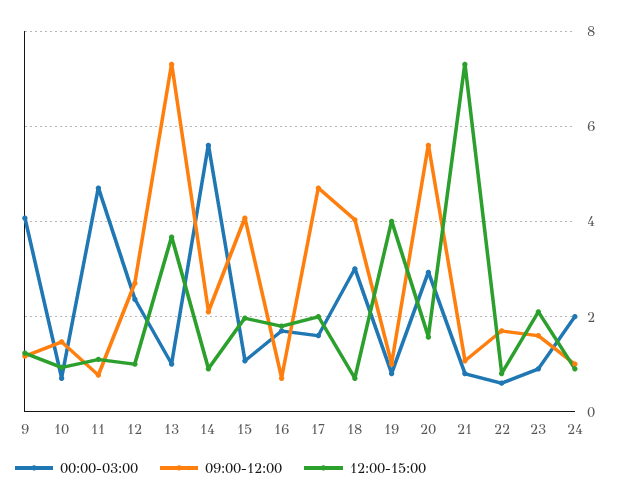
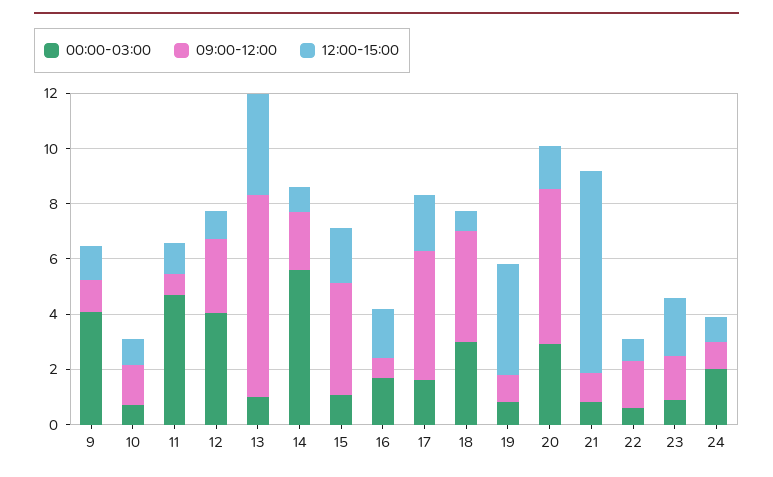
  {
    "00:00-03:00": {
      "9": 4,
      "10": 0.8,
      "11": 4.8,
-     "12": 2.4,
+     "12": 4,
      "13": 1,
      "14": 5.6,
      "15": 1,
      "16": 1.8,
      "17": 1.6,
      "18": 3,
      "19": 0.8,
      "20": 3,
      "21": 0.8,
      "22": 0.6,
      "23": 1,
      "24": 2
    },
    "09:00-12:00": {
      "9": 1.2,
      "10": 1.4,
      "11": 0.8,
      "12": 2.8,
      "13": 7.4,
      "14": 2.2,
      "15": 4,
      "16": 0.8,
      "17": 4.8,
      "18": 4,
      "19": 1,
      "20": 5.6,
      "21": 1,
      "22": 1.8,
      "23": 1.6,
      "24": 1
    },
    "12:00-15:00": {
      "9": 1.2,
      "10": 1,
      "11": 1.2,
      "12": 1,
      "13": 3.6,
      "14": 1,
      "15": 2,
      "16": 1.8,
      "17": 2,
      "18": 0.8,
      "19": 4,
      "20": 1.6,
      "21": 7.4,
      "22": 0.8,
      "23": 2.2,
      "24": 1
    }
  }

